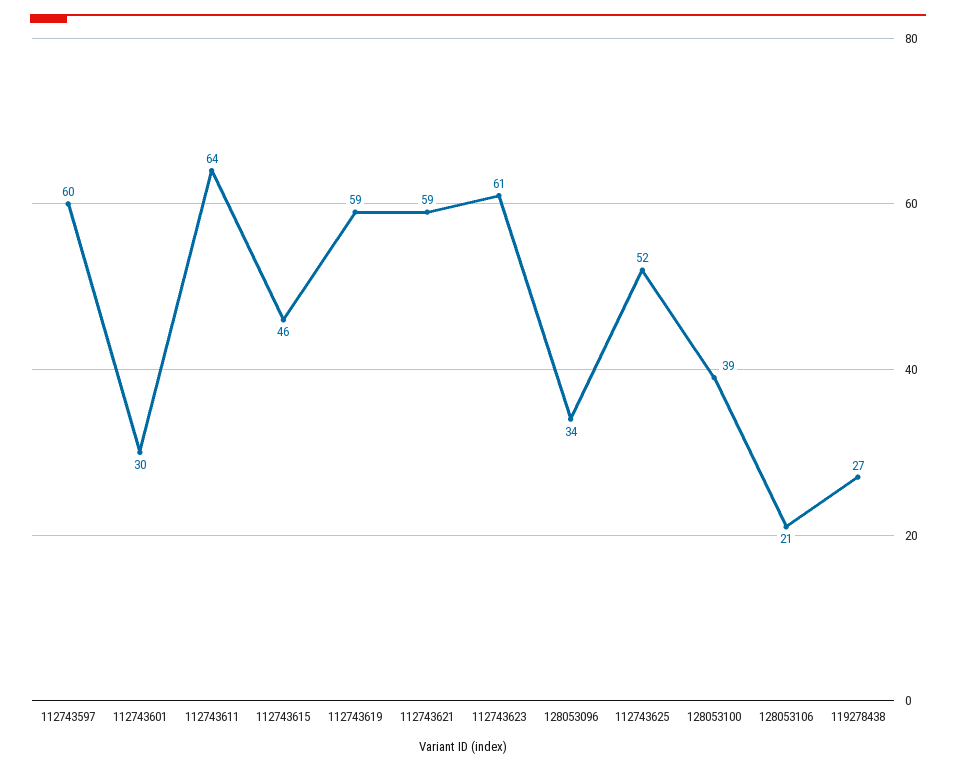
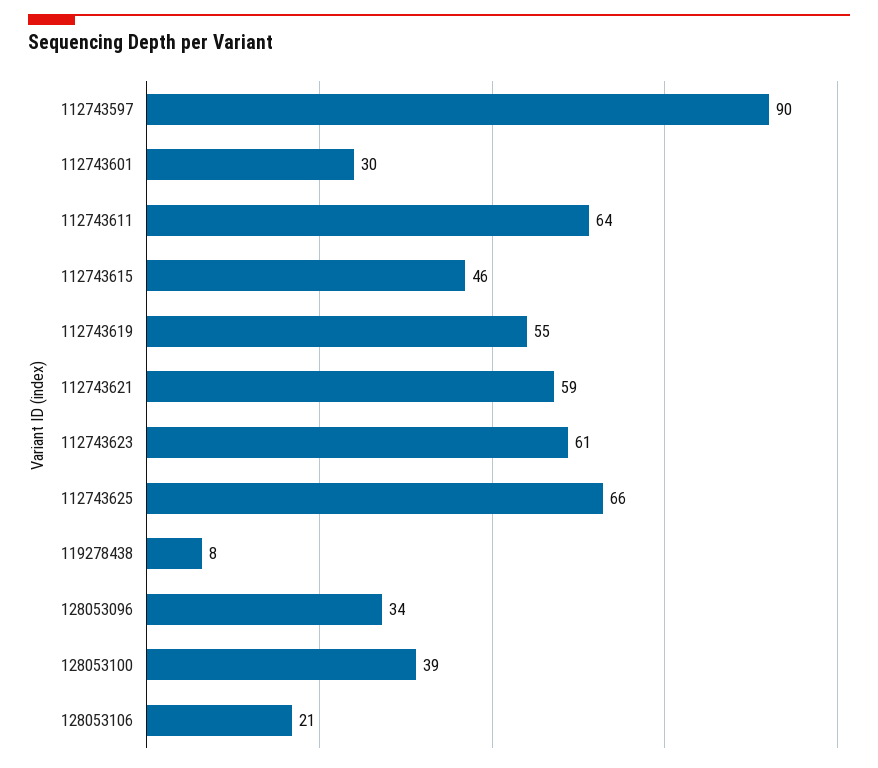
  {
-   "112743597": 60,
+   "112743597": 90,
    "112743601": 30,
    "112743611": 64,
    "112743615": 46,
-   "112743619": 59,
+   "112743619": 55,
    "112743621": 59,
    "112743623": 61,
    "128053096": 34,
-   "112743625": 52,
+   "112743625": 66,
    "128053100": 39,
    "128053106": 21,
-   "119278438": 27
+   "119278438": 8
  }

